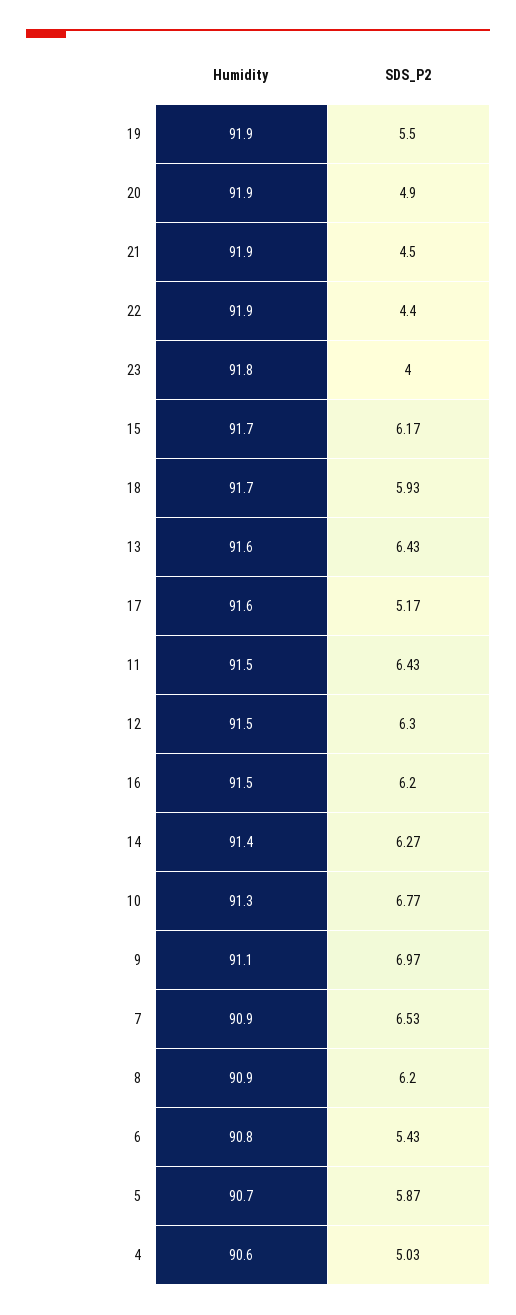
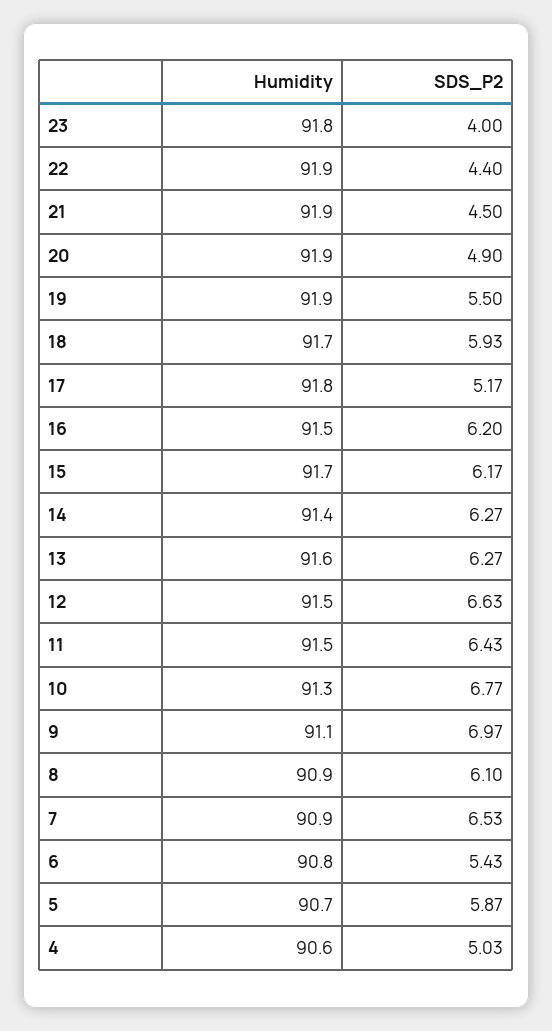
  {
    "Humidity": {
      "19": 91.9,
      "20": 91.9,
      "21": 91.9,
      "22": 91.9,
      "23": 91.8,
      "15": 91.7,
      "18": 91.7,
      "13": 91.6,
-     "17": 91.6,
+     "17": 91.8,
      "11": 91.5,
      "12": 91.5,
      "16": 91.5,
      "14": 91.4,
      "10": 91.3,
      "9": 91.1,
      "7": 90.9,
      "8": 90.9,
      "6": 90.8,
      "5": 90.7,
      "4": 90.6
    },
    "SDS_P2": {
      "19": 5.5,
      "20": 4.9,
      "21": 4.5,
      "22": 4.4,
      "23": 4,
      "15": 6.17,
      "18": 5.93,
-     "13": 6.43,
+     "13": 6.27,
      "17": 5.17,
      "11": 6.43,
-     "12": 6.3,
+     "12": 6.63,
      "16": 6.2,
      "14": 6.27,
      "10": 6.77,
      "9": 6.97,
      "7": 6.53,
-     "8": 6.2,
+     "8": 6.1,
      "6": 5.43,
      "5": 5.87,
      "4": 5.03
    }
  }

